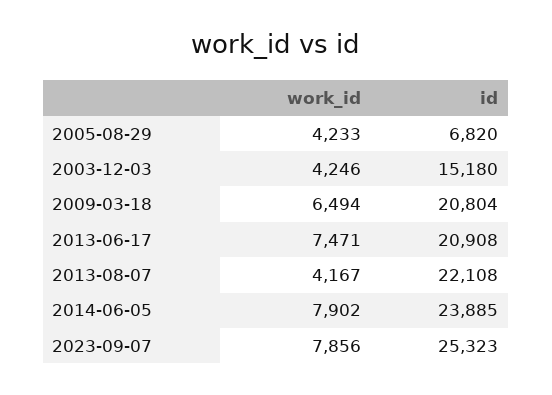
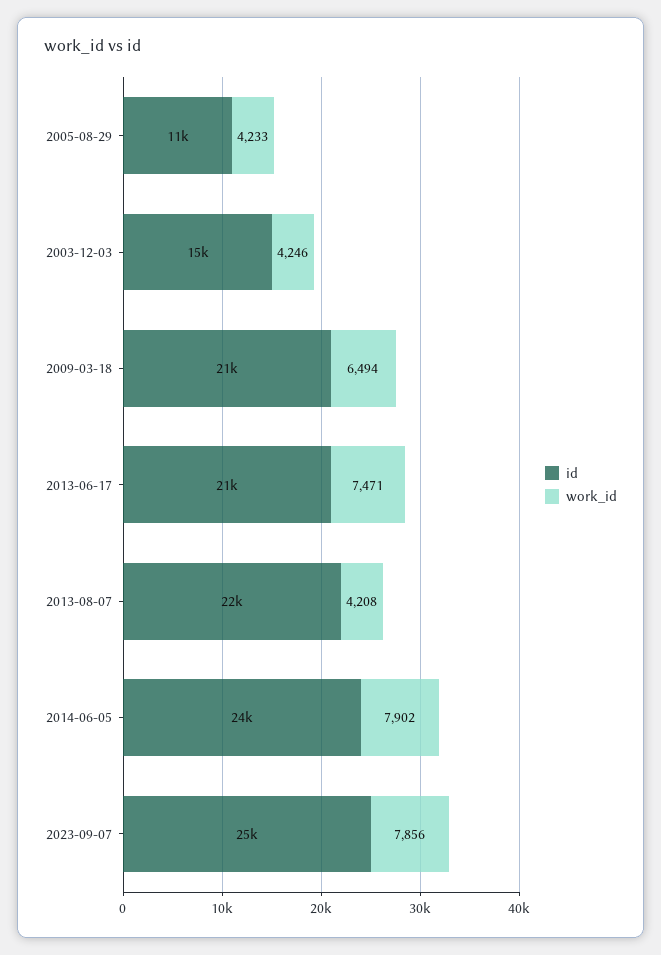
  {
    "work_id": {
      "2005-08-29": 4233,
      "2003-12-03": 4246,
      "2009-03-18": 6494,
      "2013-06-17": 7471,
-     "2013-08-07": 4167,
+     "2013-08-07": 4208,
      "2014-06-05": 7902,
      "2023-09-07": 7856
    },
    "id": {
-     "2005-08-29": 6820,
+     "2005-08-29": 11000,
      "2003-12-03": 15180,
      "2009-03-18": 20804,
      "2013-06-17": 20908,
      "2013-08-07": 22108,
      "2014-06-05": 23885,
      "2023-09-07": 25323
    }
  }

